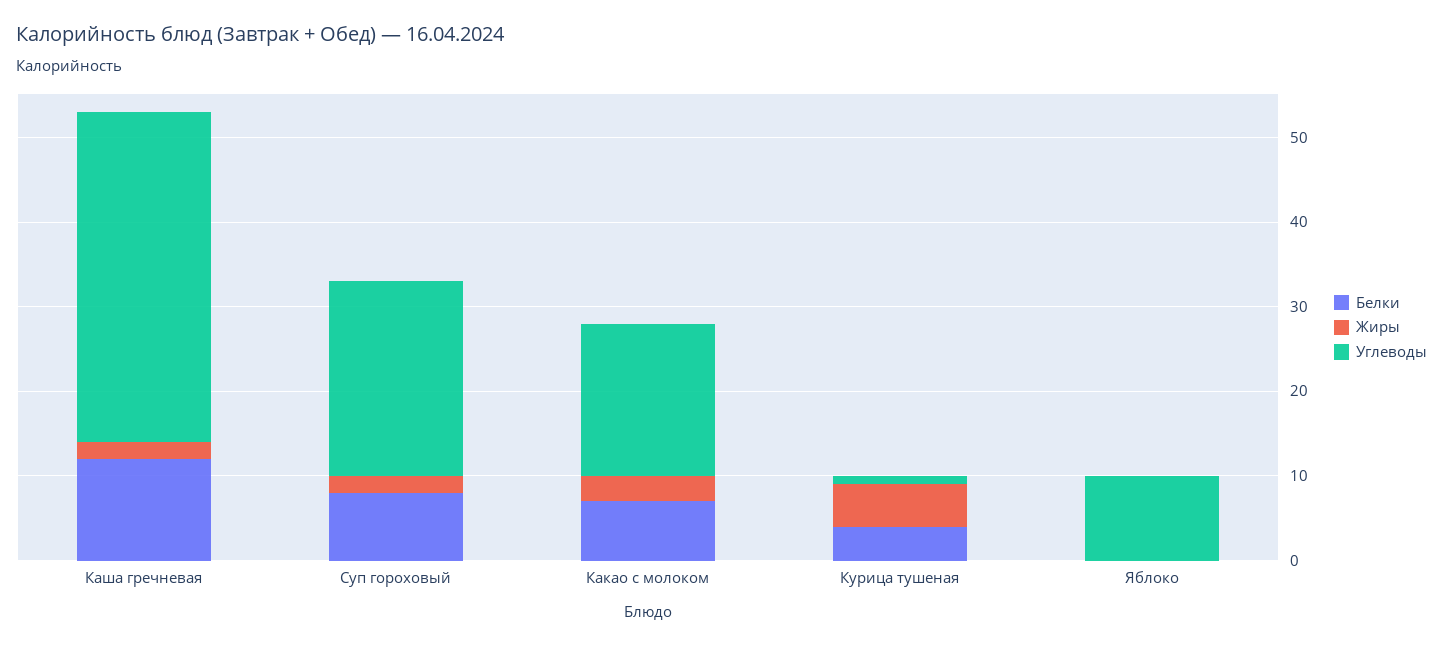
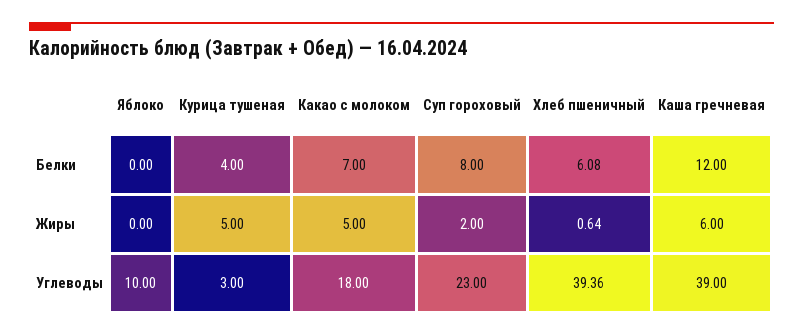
  {
    "Белки": {
      "Каша гречневая": 12,
      "Суп гороховый": 8,
      "Какао с молоком": 7,
      "Курица тушеная": 4,
-     "Яблоко": 0
+     "Яблоко": 0,
+     "Хлеб пшеничный": 6.08
    },
    "Жиры": {
-     "Каша гречневая": 2,
+     "Каша гречневая": 6,
      "Суп гороховый": 2,
-     "Какао с молоком": 3,
+     "Какао с молоком": 5,
      "Курица тушеная": 5,
-     "Яблоко": 0
+     "Яблоко": 0,
+     "Хлеб пшеничный": 0.64
    },
    "Углеводы": {
      "Каша гречневая": 39,
      "Суп гороховый": 23,
      "Какао с молоком": 18,
-     "Курица тушеная": 1,
+     "Курица тушеная": 3,
-     "Яблоко": 10
+     "Яблоко": 10,
+     "Хлеб пшеничный": 39.36
    }
  }

